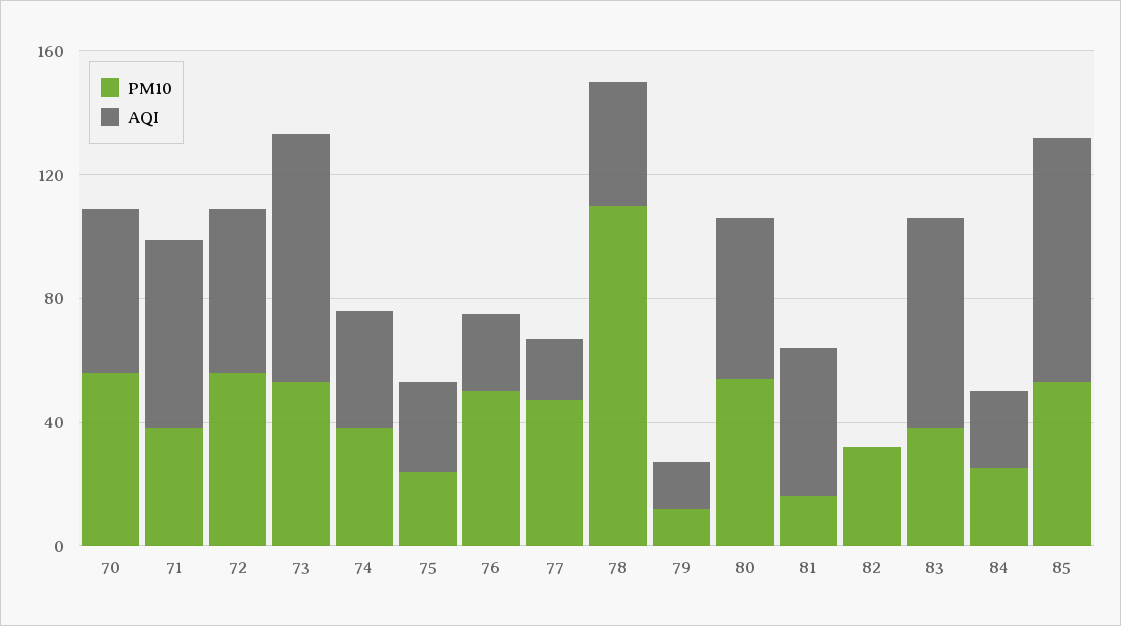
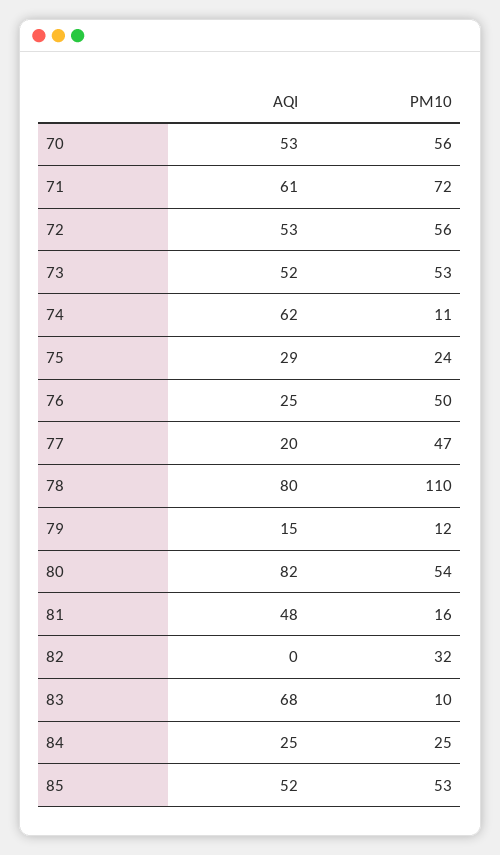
  {
    "PM10": {
      "70": 56,
-     "71": 40,
+     "71": 72,
      "72": 56,
      "73": 53,
-     "74": 40,
+     "74": 11,
      "75": 24,
      "76": 50,
      "77": 47,
      "78": 110,
      "79": 12,
      "80": 54,
      "81": 16,
      "82": 32,
-     "83": 40,
+     "83": 10,
      "84": 25,
      "85": 53
    },
    "AQI": {
      "70": 53,
      "71": 61,
      "72": 53,
-     "73": 80,
+     "73": 52,
-     "74": 40,
+     "74": 62,
      "75": 29,
      "76": 25,
      "77": 20,
-     "78": 40,
+     "78": 80,
      "79": 15,
-     "80": 50,
+     "80": 82,
      "81": 48,
      "82": 0,
      "83": 68,
      "84": 25,
-     "85": 80
+     "85": 52
    }
  }

